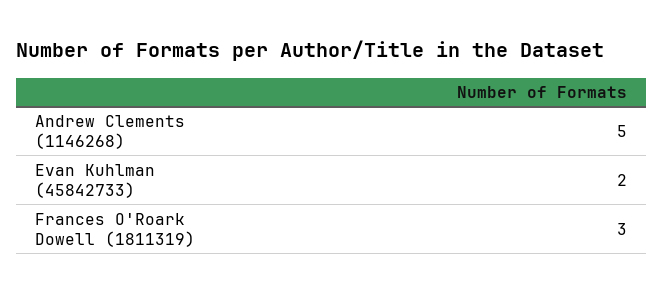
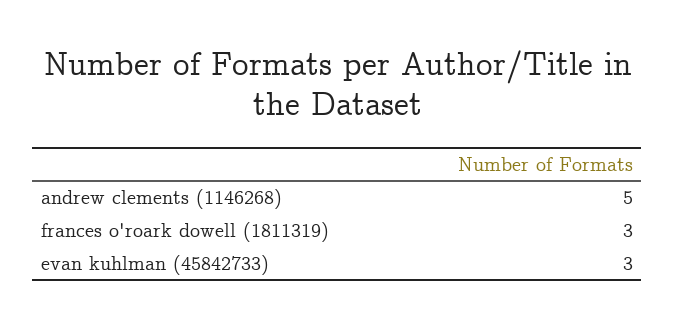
  {
    "Andrew Clements (1146268)": 5,
-   "Evan Kuhlman (45842733)": 2,
+   "Evan Kuhlman (45842733)": 3,
    "Frances O'Roark Dowell (1811319)": 3
  }

